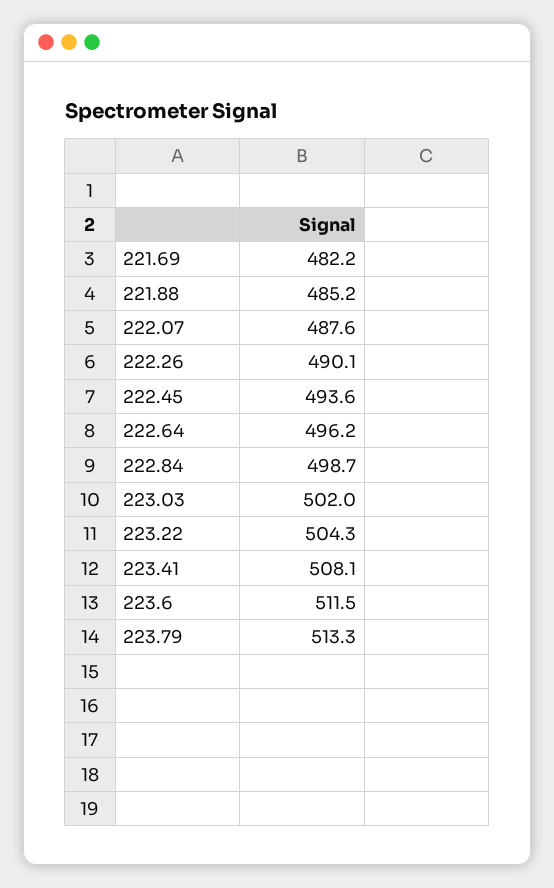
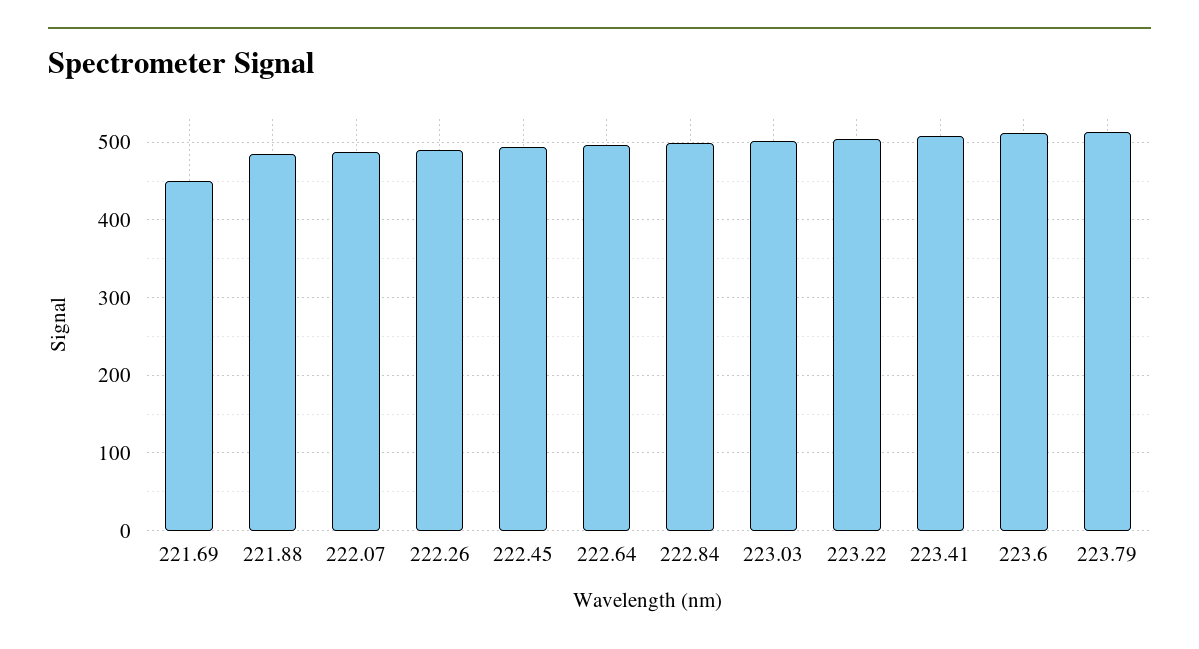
  {
-   "221.69": 482.2,
+   "221.69": 450,
    "221.88": 485.2,
    "222.07": 487.6,
    "222.26": 490.1,
    "222.45": 493.6,
    "222.64": 496.2,
    "222.84": 498.7,
    "223.03": 502,
    "223.22": 504.3,
    "223.41": 508.1,
    "223.6": 511.5,
    "223.79": 513.3
  }

